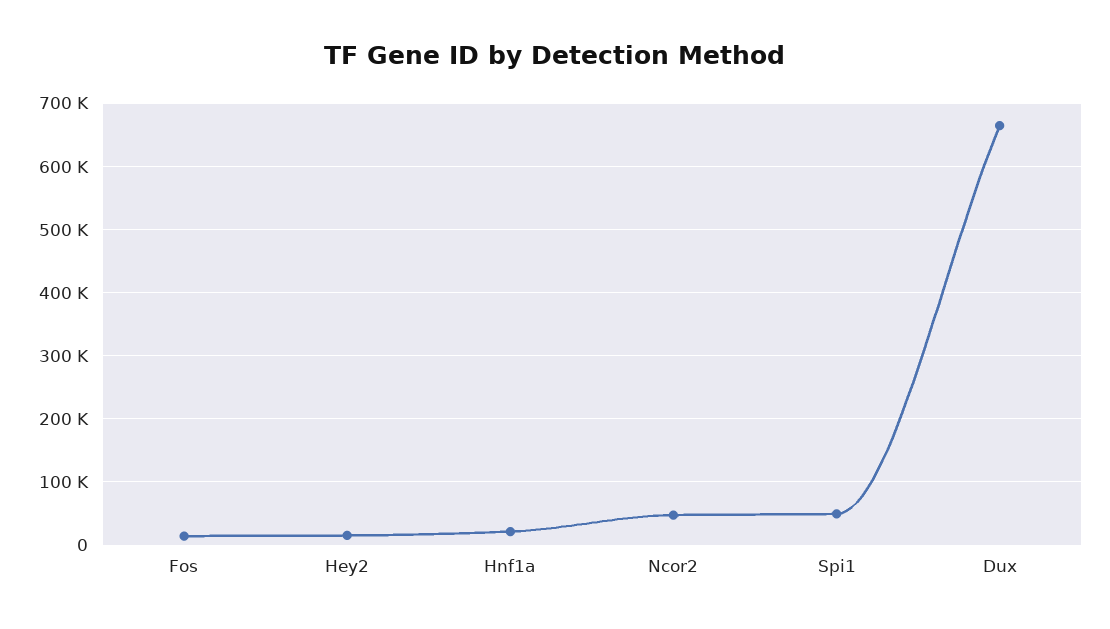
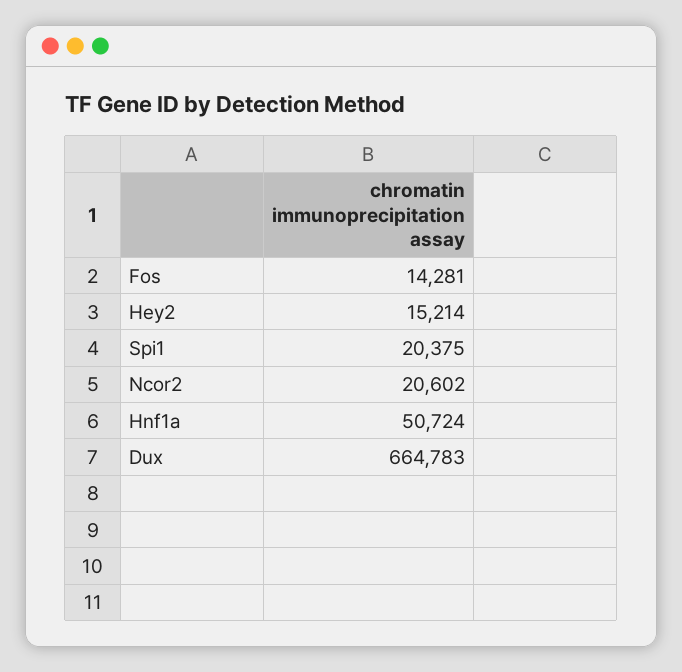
  {
    "Fos": 14281,
    "Hey2": 15214,
-   "Hnf1a": 20000,
+   "Hnf1a": 50724,
-   "Ncor2": 50000,
+   "Ncor2": 20602,
-   "Spi1": 50000,
+   "Spi1": 20375,
    "Dux": 664783
  }

